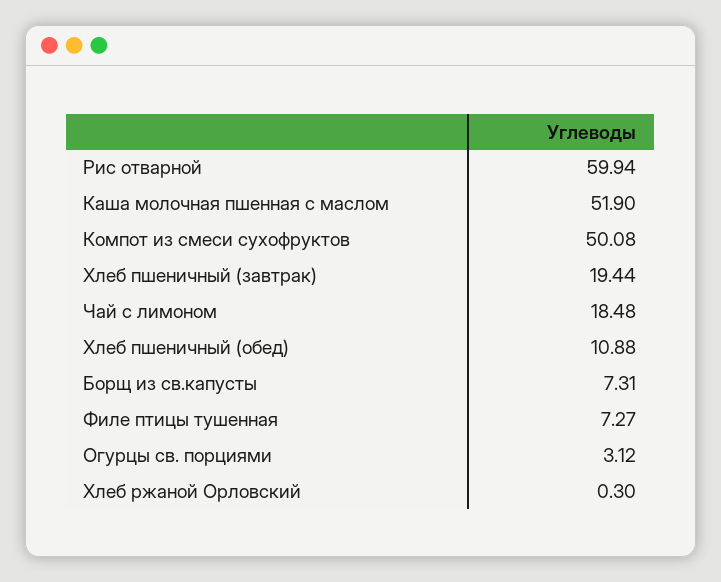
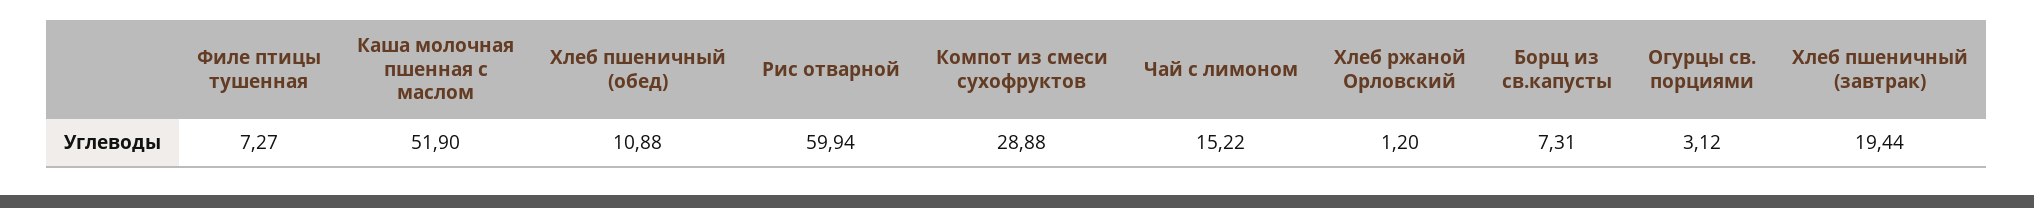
  {
    "Рис отварной": 59.94,
    "Каша молочная пшенная с маслом": 51.9,
-   "Компот из смеси сухофруктов": 50.08,
+   "Компот из смеси сухофруктов": 28.88,
    "Хлеб пшеничный (завтрак)": 19.44,
-   "Чай с лимоном": 18.48,
+   "Чай с лимоном": 15.22,
    "Хлеб пшеничный (обед)": 10.88,
    "Борщ из св.капусты": 7.31,
    "Филе птицы тушенная": 7.27,
    "Огурцы св. порциями": 3.12,
-   "Хлеб ржаной Орловский": 0.3
+   "Хлеб ржаной Орловский": 1.2
  }

